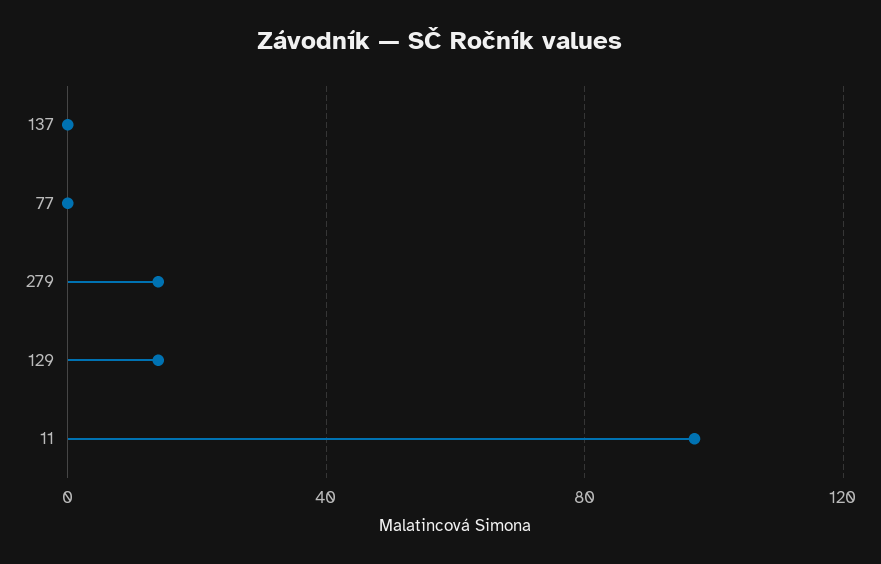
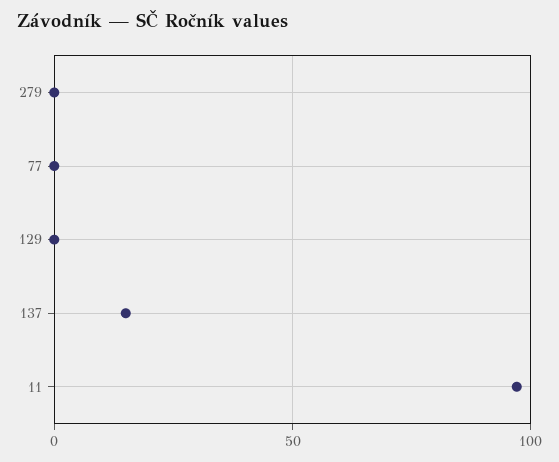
  {
-   "137": 0,
+   "137": 15,
    "77": 0,
-   "279": 15,
+   "279": 0,
-   "129": 15,
+   "129": 0,
    "11": 95
  }

